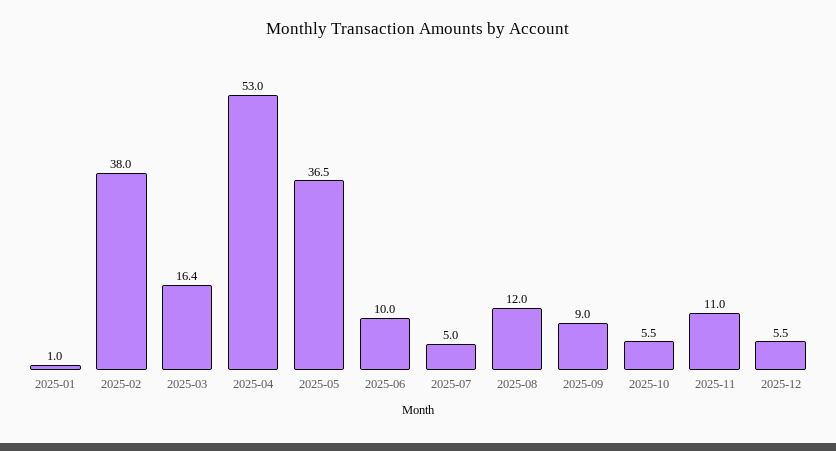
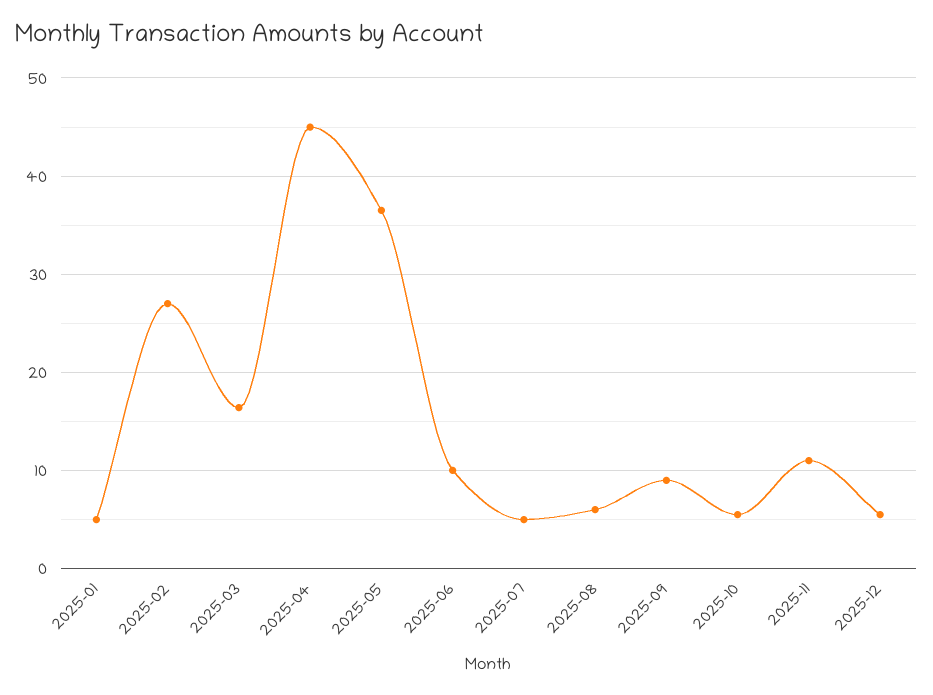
  {
-   "2025-01": 1,
+   "2025-01": 5,
-   "2025-02": 38,
+   "2025-02": 27,
    "2025-03": 16.4,
-   "2025-04": 53,
+   "2025-04": 45,
    "2025-05": 36.5,
    "2025-06": 10,
    "2025-07": 5,
-   "2025-08": 12,
+   "2025-08": 6,
    "2025-09": 9,
    "2025-10": 5.5,
    "2025-11": 11,
    "2025-12": 5.5
  }

